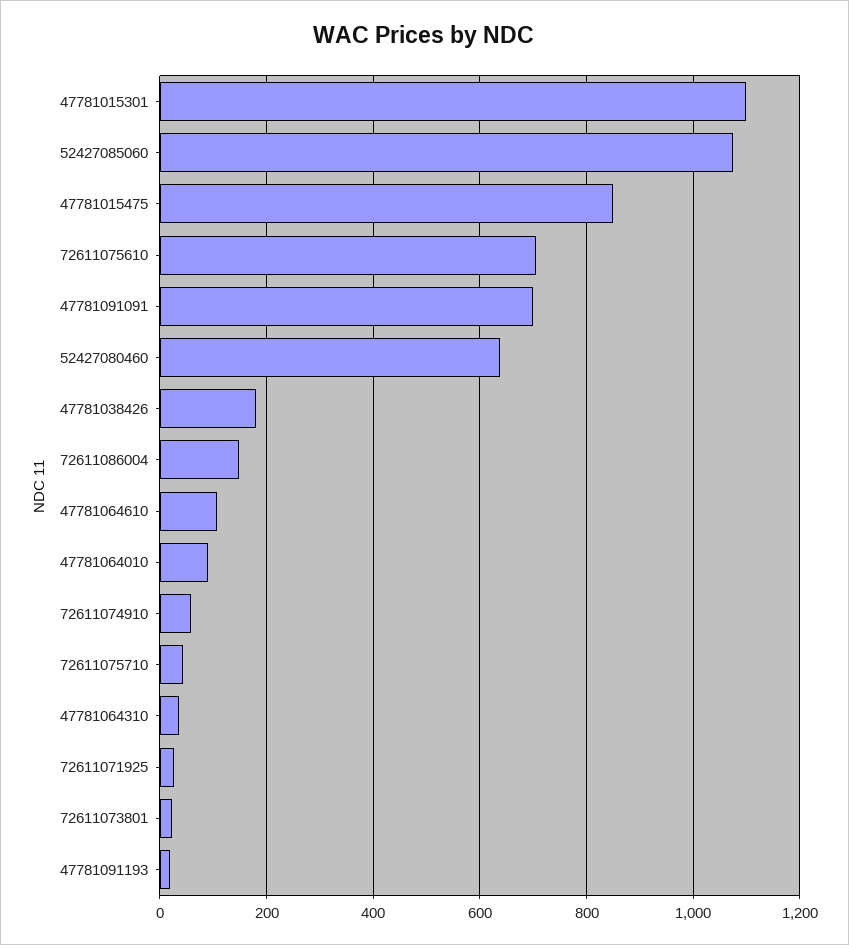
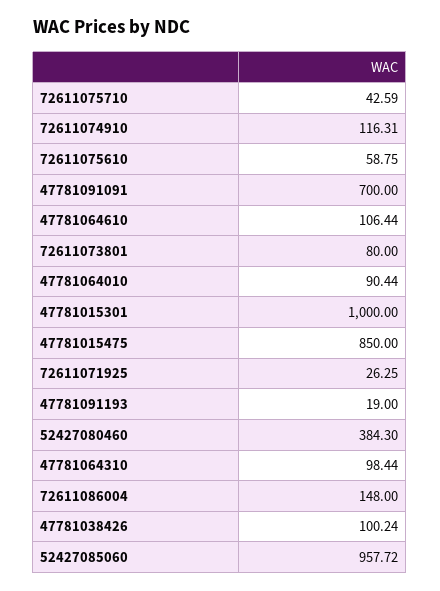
  {
-   "47781015301": 1100,
+   "47781015301": 1000,
-   "52427085060": 1080,
+   "52427085060": 957.72,
    "47781015475": 850,
-   "72611075610": 700,
+   "72611075610": 58.75,
    "47781091091": 700,
-   "52427080460": 640,
+   "52427080460": 384.3,
-   "47781038426": 180,
+   "47781038426": 100.24,
    "72611086004": 148,
    "47781064610": 106.44,
    "47781064010": 90.44,
-   "72611074910": 60,
+   "72611074910": 116.31,
    "72611075710": 42.59,
-   "47781064310": 40,
+   "47781064310": 98.44,
    "72611071925": 26.25,
-   "72611073801": 20,
+   "72611073801": 80,
    "47781091193": 19
  }

